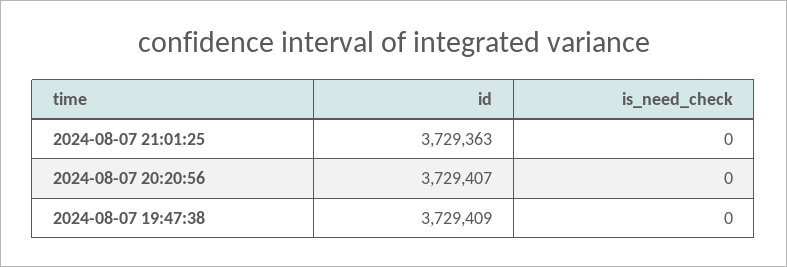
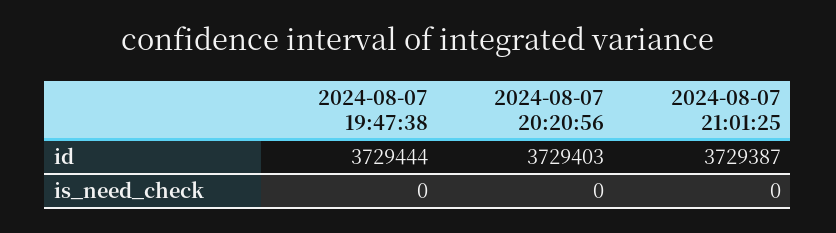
  {
    "id": {
-     "2024-08-07 21:01:25": 3729363,
+     "2024-08-07 21:01:25": 3729387,
-     "2024-08-07 20:20:56": 3729407,
+     "2024-08-07 20:20:56": 3729403,
-     "2024-08-07 19:47:38": 3729409
+     "2024-08-07 19:47:38": 3729444
    },
    "is_need_check": {
      "2024-08-07 21:01:25": 0,
      "2024-08-07 20:20:56": 0,
      "2024-08-07 19:47:38": 0
    }
  }

